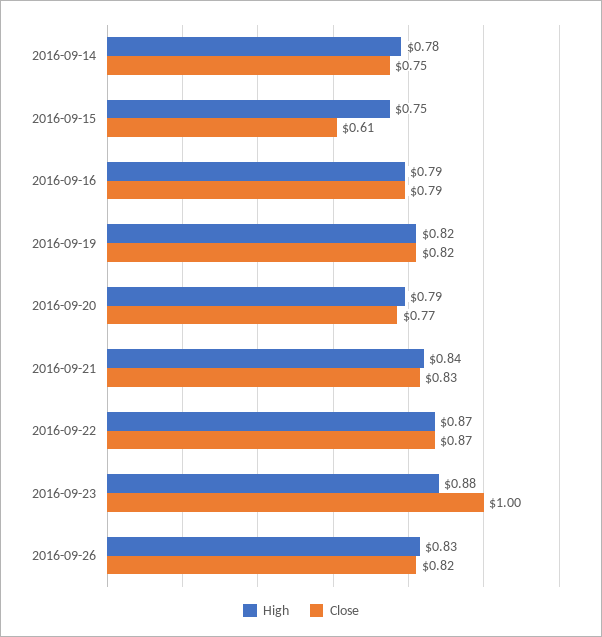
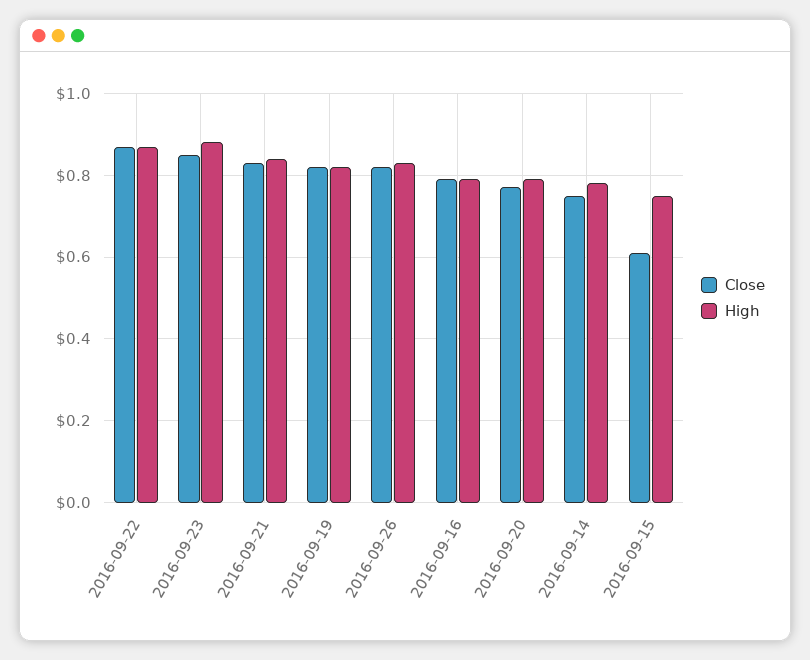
  {
    "High": {
      "2016-09-14": 0.78,
      "2016-09-15": 0.75,
      "2016-09-16": 0.79,
      "2016-09-19": 0.82,
      "2016-09-20": 0.79,
      "2016-09-21": 0.84,
      "2016-09-22": 0.87,
      "2016-09-23": 0.88,
      "2016-09-26": 0.83
    },
    "Close": {
      "2016-09-14": 0.75,
      "2016-09-15": 0.61,
      "2016-09-16": 0.79,
      "2016-09-19": 0.82,
      "2016-09-20": 0.77,
      "2016-09-21": 0.83,
      "2016-09-22": 0.87,
-     "2016-09-23": 1,
+     "2016-09-23": 0.85,
      "2016-09-26": 0.82
    }
  }

